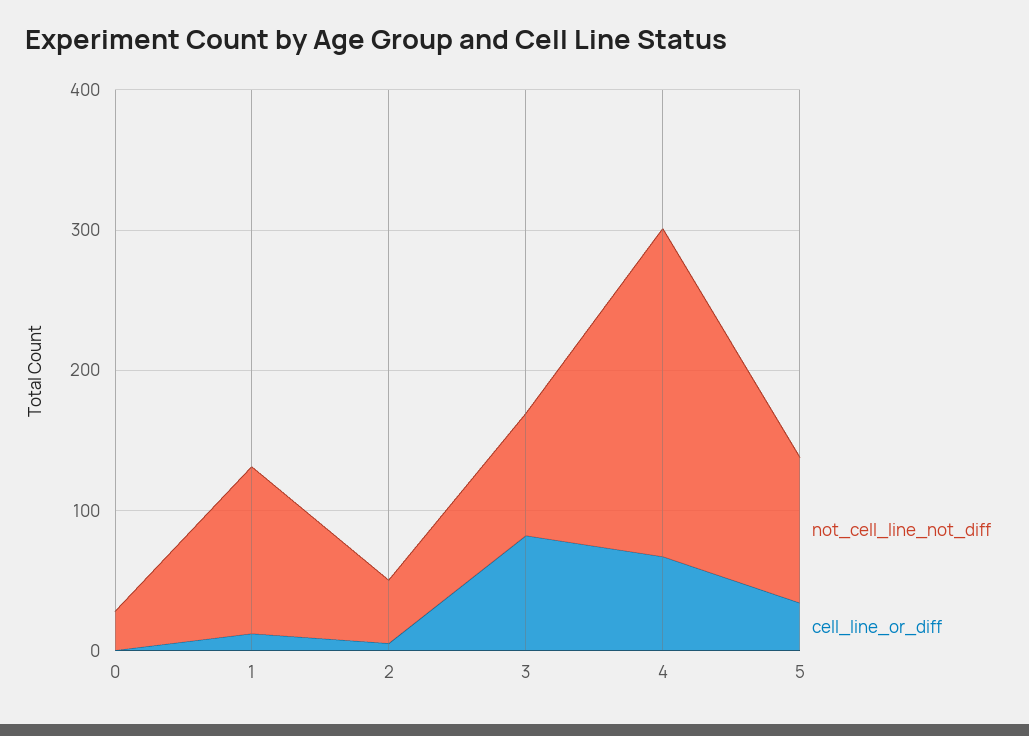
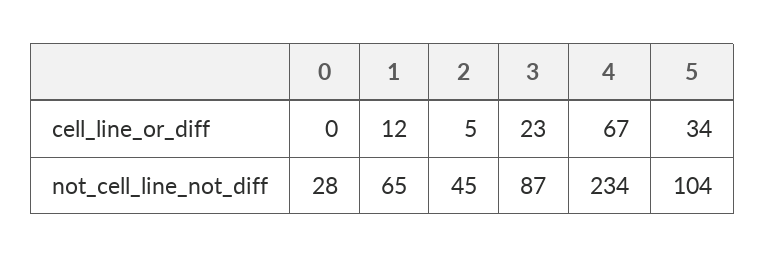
  {
    "not_cell_line_not_diff": {
      "0": 28,
-     "1": 120,
+     "1": 65,
      "2": 45,
      "3": 87,
      "4": 234,
      "5": 104
    },
    "cell_line_or_diff": {
      "0": 0,
      "1": 12,
      "2": 5,
-     "3": 80,
+     "3": 23,
      "4": 67,
      "5": 34
    }
  }

